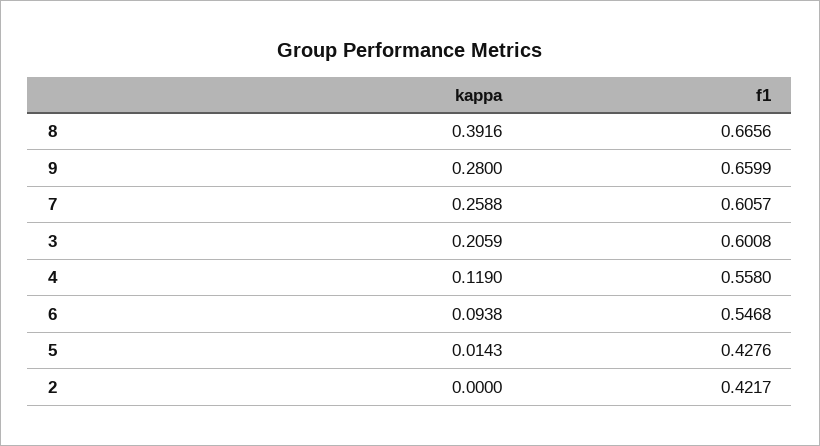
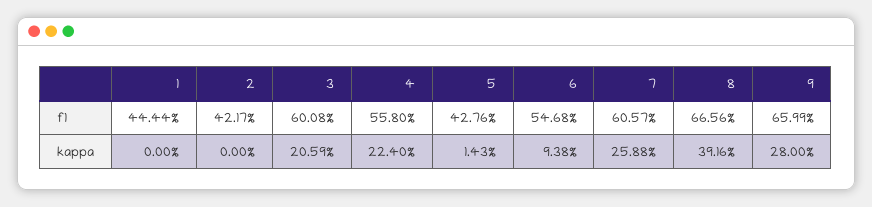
  {
    "kappa": {
      "8": 0.3916,
      "9": 0.28,
      "7": 0.2588,
      "3": 0.2059,
-     "4": 0.119,
+     "4": 0.224,
      "6": 0.0938,
      "5": 0.0143,
-     "2": 0
+     "2": 0,
+     "1": 0
    },
    "f1": {
      "8": 0.6656,
      "9": 0.6599,
      "7": 0.6057,
      "3": 0.6008,
      "4": 0.558,
      "6": 0.5468,
      "5": 0.4276,
-     "2": 0.4217
+     "2": 0.4217,
+     "1": 0.4444
    }
  }

